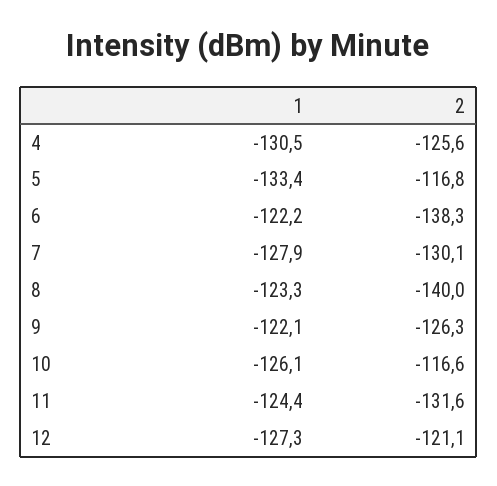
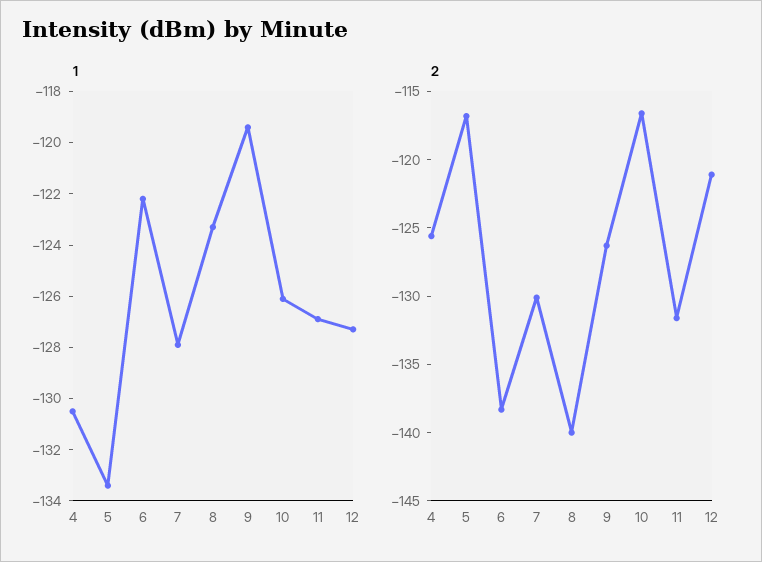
  {
    "1": {
      "4": -130.5,
      "5": -133.4,
      "6": -122.2,
      "7": -127.9,
      "8": -123.3,
-     "9": -122.1,
+     "9": -119.5,
      "10": -126.1,
-     "11": -124.4,
+     "11": -127,
      "12": -127.3
    },
    "2": {
      "4": -125.6,
      "5": -116.8,
      "6": -138.3,
      "7": -130.1,
      "8": -140,
      "9": -126.3,
      "10": -116.6,
      "11": -131.6,
      "12": -121.1
    }
  }

